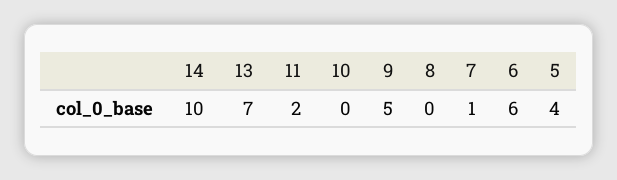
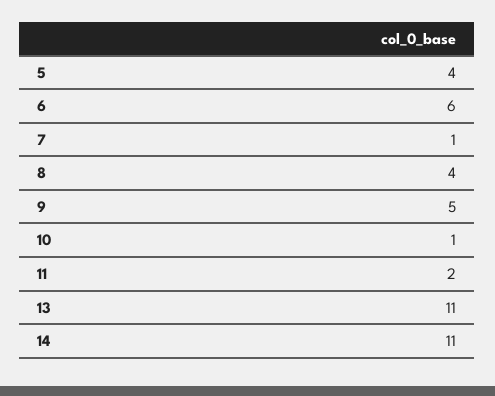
  {
-   "14": 10,
+   "14": 11,
-   "13": 7,
+   "13": 11,
    "11": 2,
-   "10": 0,
+   "10": 1,
    "9": 5,
-   "8": 0,
+   "8": 4,
    "7": 1,
    "6": 6,
    "5": 4
  }

